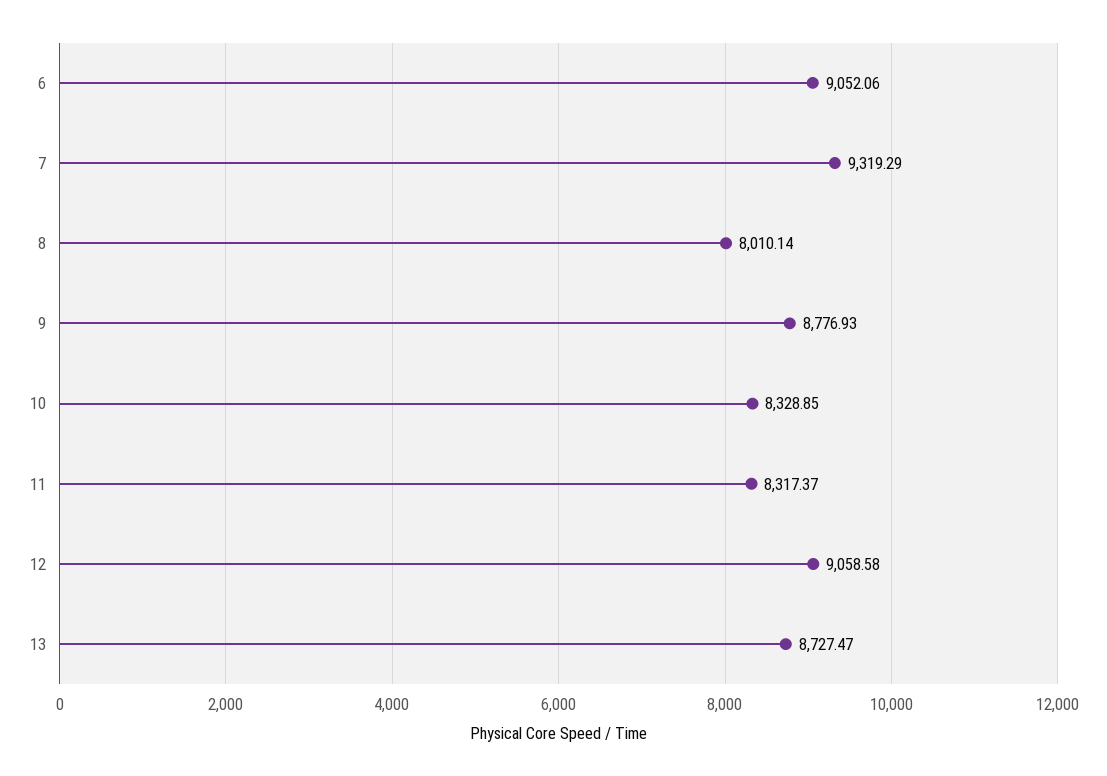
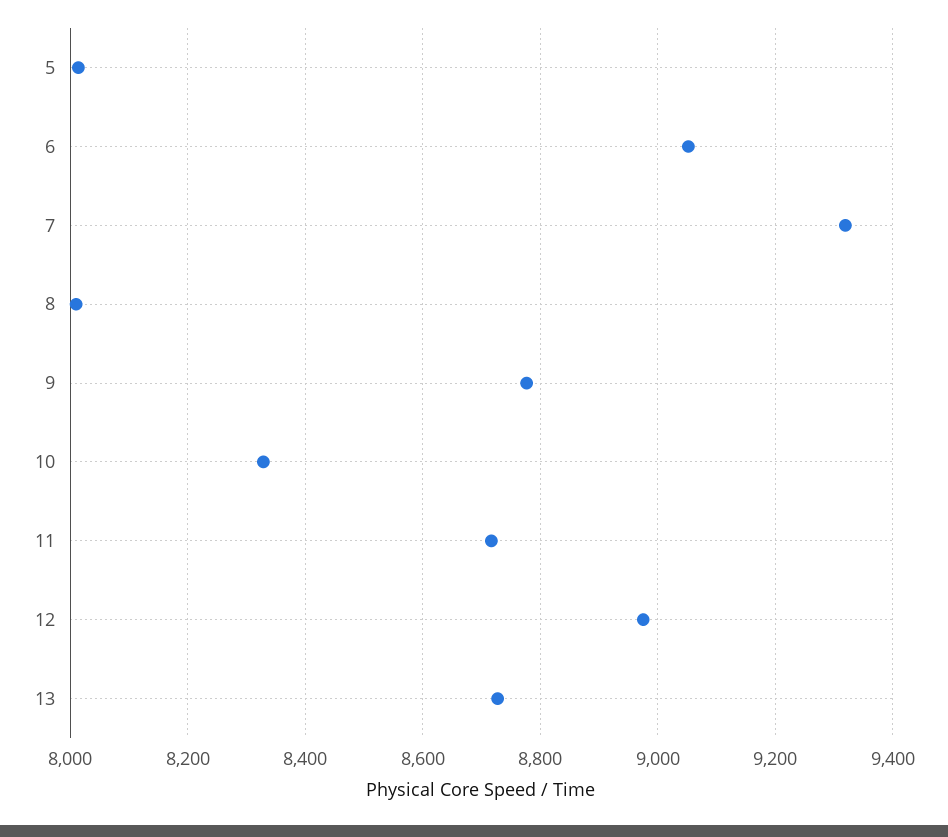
  {
    "6": 9052.06,
    "7": 9319.29,
    "8": 8010.14,
    "9": 8776.93,
    "10": 8328.85,
-   "11": 8317.37,
+   "11": 8720,
-   "12": 9058.58,
+   "12": 8980,
-   "13": 8727.47
+   "13": 8727.47,
+   "5": 8020
  }

